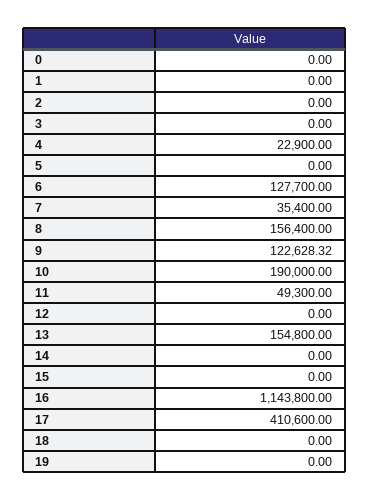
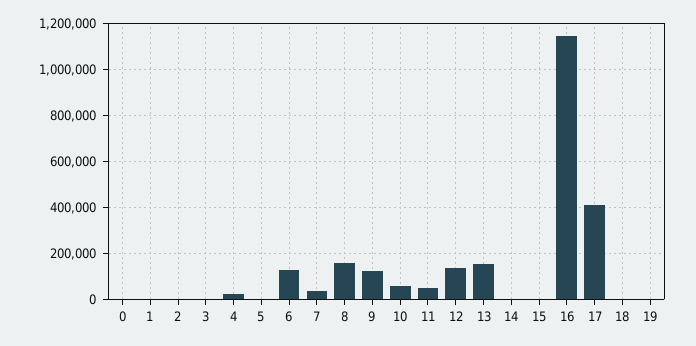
  {
    "0": 0,
    "1": 0,
    "2": 0,
    "3": 0,
    "4": 22900,
    "5": 0,
    "6": 127700,
    "7": 35400,
    "8": 156400,
    "9": 122628.32,
-   "10": 190000,
+   "10": 50000,
    "11": 49300,
-   "12": 0,
+   "12": 150000,
    "13": 154800,
    "14": 0,
    "15": 0,
    "16": 1143800,
    "17": 410600,
    "18": 0,
    "19": 0
  }

